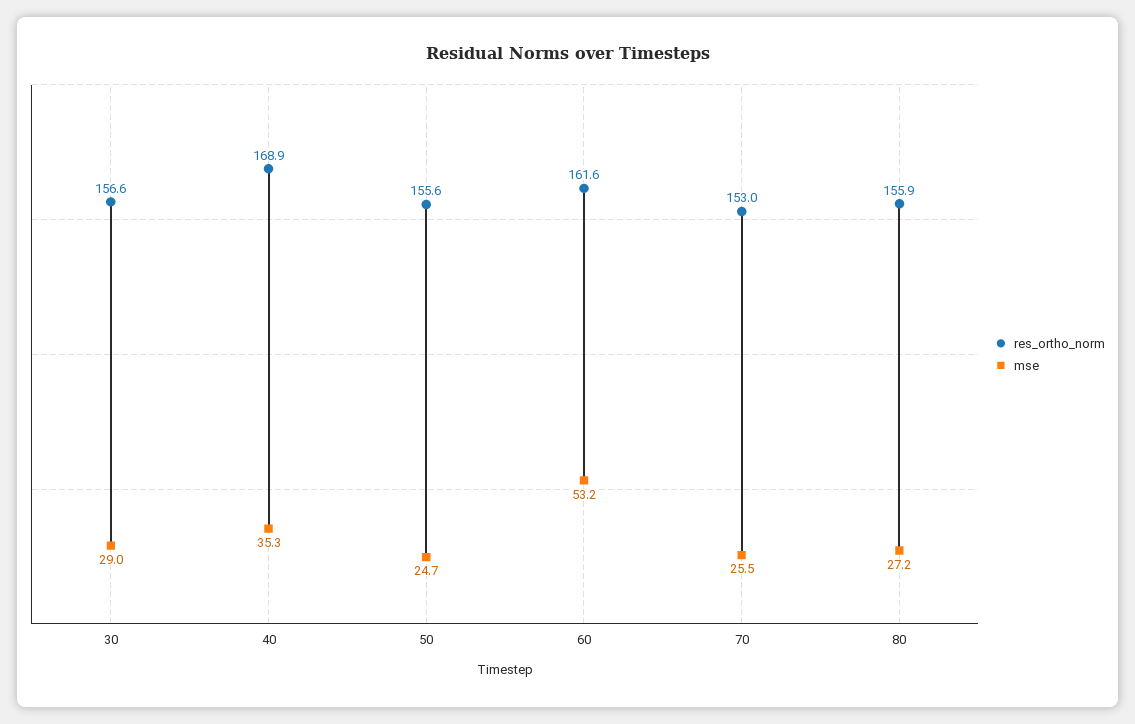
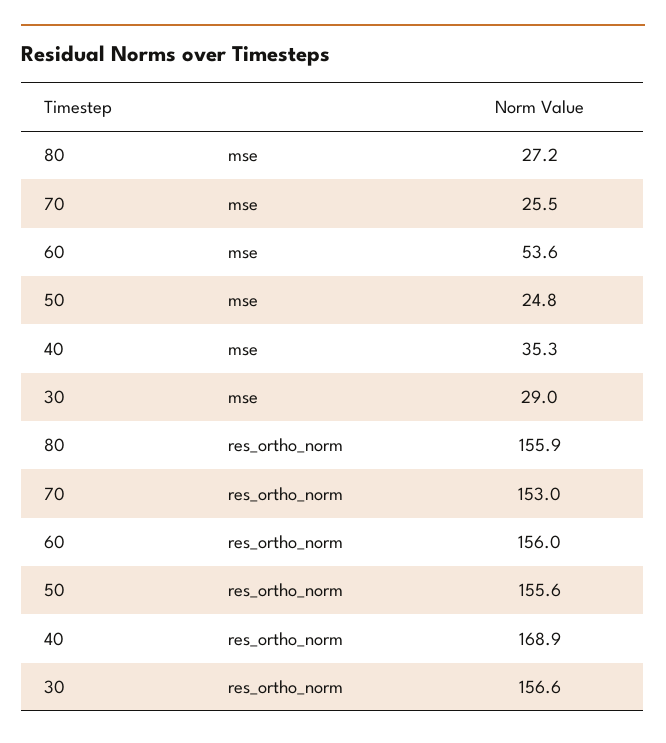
  {
    "res_ortho_norm": {
      "30": 156.6,
      "40": 168.9,
      "50": 155.6,
-     "60": 161.6,
+     "60": 156,
      "70": 153,
      "80": 155.9
    },
    "mse": {
      "30": 29,
      "40": 35.3,
-     "50": 24.7,
+     "50": 24.8,
-     "60": 53.2,
+     "60": 53.6,
      "70": 25.5,
      "80": 27.2
    }
  }

